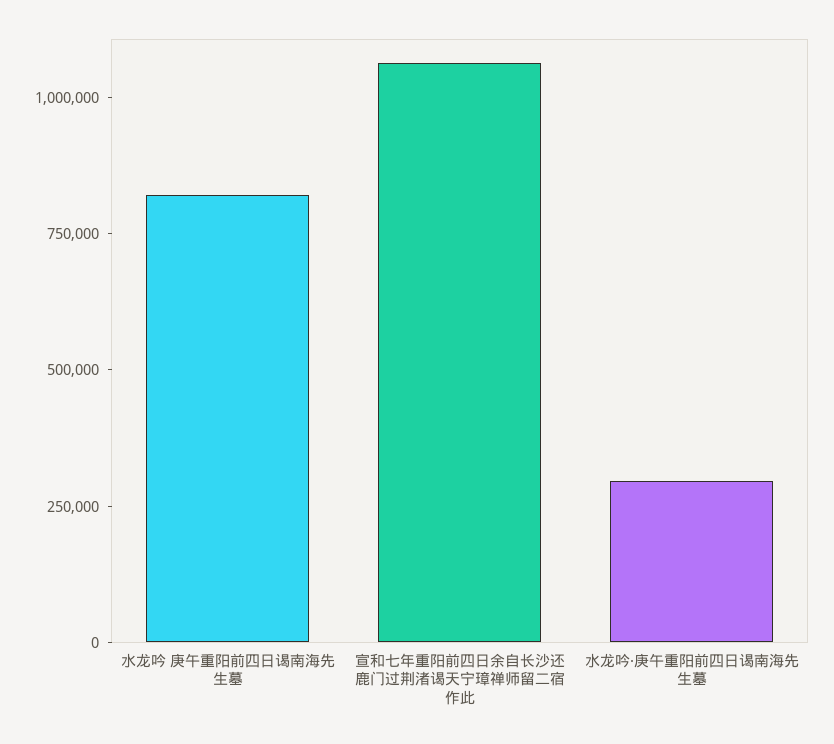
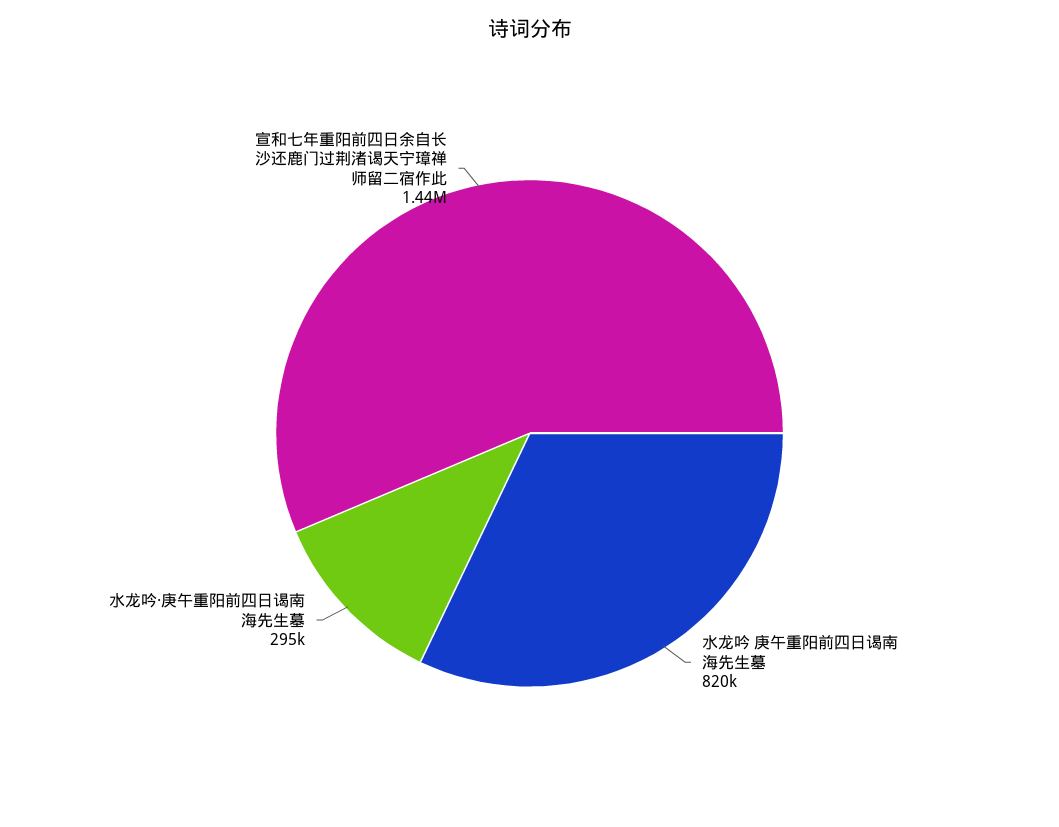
  {
    "水龙吟 庚午重阳前四日谒南海先生墓": 820000,
-   "宣和七年重阳前四日余自长沙还鹿门过荆渚谒天宁璋禅师留二宿作此": 1050000,
+   "宣和七年重阳前四日余自长沙还鹿门过荆渚谒天宁璋禅师留二宿作此": 1440000,
    "水龙吟·庚午重阳前四日谒南海先生墓": 295000
  }

